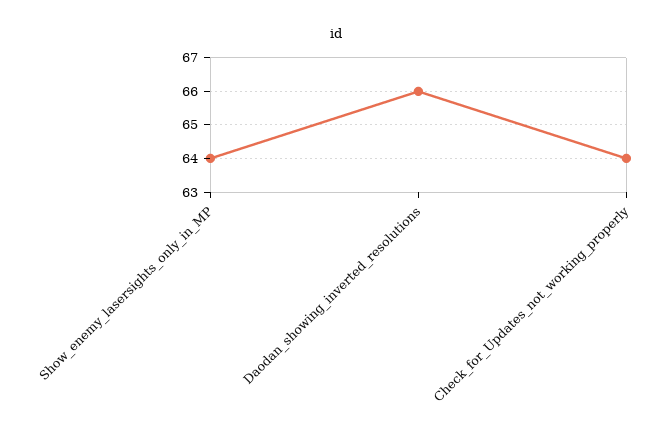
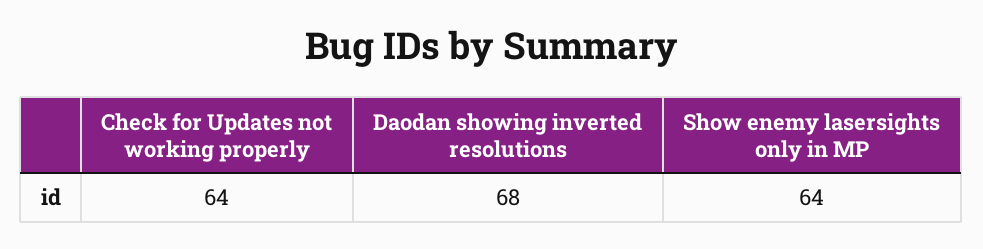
  {
    "Show_enemy_lasersights_only_in_MP": 64,
-   "Daodan_showing_inverted_resolutions": 66,
+   "Daodan_showing_inverted_resolutions": 68,
    "Check_for_Updates_not_working_properly": 64
  }

